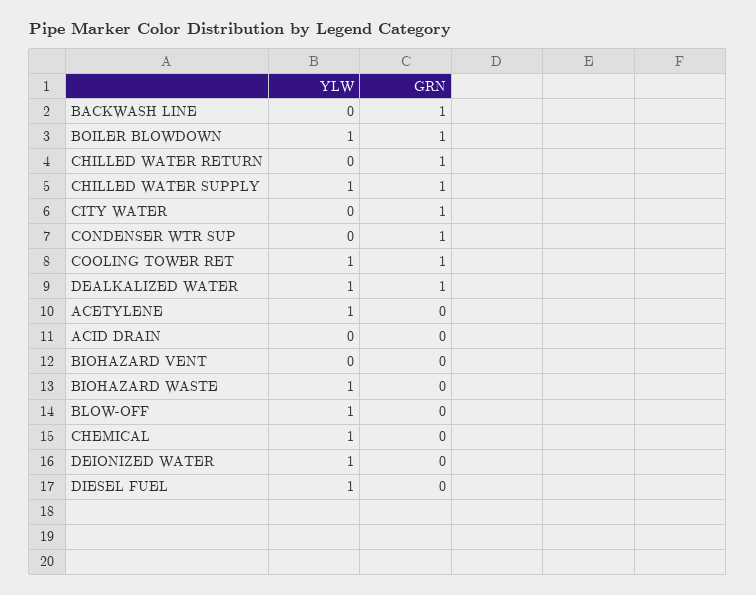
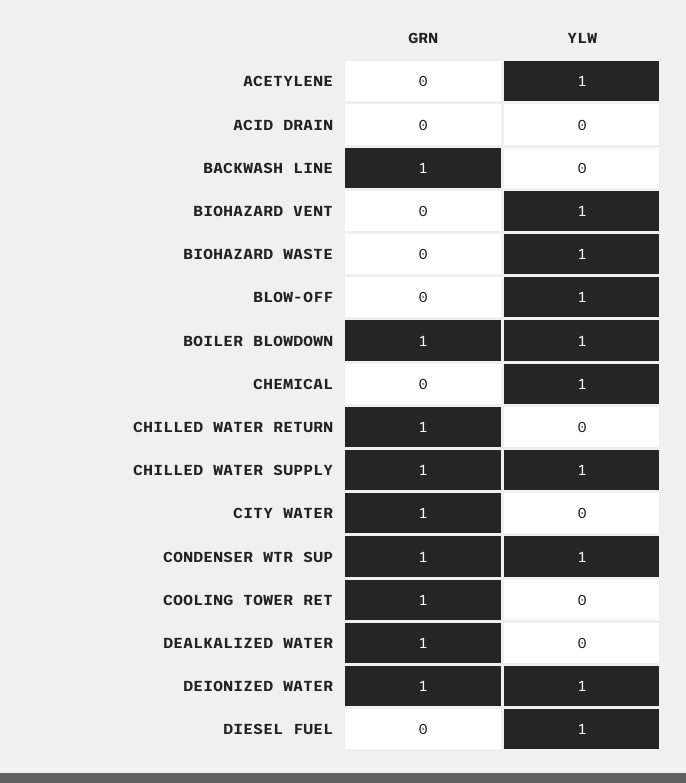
  {
    "YLW": {
      "BACKWASH LINE": 0,
      "BOILER BLOWDOWN": 1,
      "CHILLED WATER RETURN": 0,
      "CHILLED WATER SUPPLY": 1,
      "CITY WATER": 0,
-     "CONDENSER WTR SUP": 0,
+     "CONDENSER WTR SUP": 1,
-     "COOLING TOWER RET": 1,
+     "COOLING TOWER RET": 0,
-     "DEALKALIZED WATER": 1,
+     "DEALKALIZED WATER": 0,
      "ACETYLENE": 1,
      "ACID DRAIN": 0,
-     "BIOHAZARD VENT": 0,
+     "BIOHAZARD VENT": 1,
      "BIOHAZARD WASTE": 1,
      "BLOW-OFF": 1,
      "CHEMICAL": 1,
      "DEIONIZED WATER": 1,
      "DIESEL FUEL": 1
    },
    "GRN": {
      "BACKWASH LINE": 1,
      "BOILER BLOWDOWN": 1,
      "CHILLED WATER RETURN": 1,
      "CHILLED WATER SUPPLY": 1,
      "CITY WATER": 1,
      "CONDENSER WTR SUP": 1,
      "COOLING TOWER RET": 1,
      "DEALKALIZED WATER": 1,
      "ACETYLENE": 0,
      "ACID DRAIN": 0,
      "BIOHAZARD VENT": 0,
      "BIOHAZARD WASTE": 0,
      "BLOW-OFF": 0,
      "CHEMICAL": 0,
-     "DEIONIZED WATER": 0,
+     "DEIONIZED WATER": 1,
      "DIESEL FUEL": 0
    }
  }

